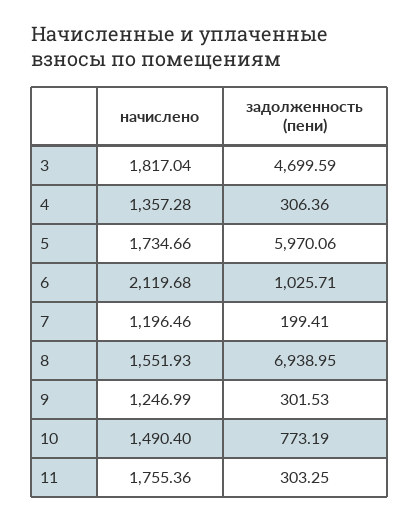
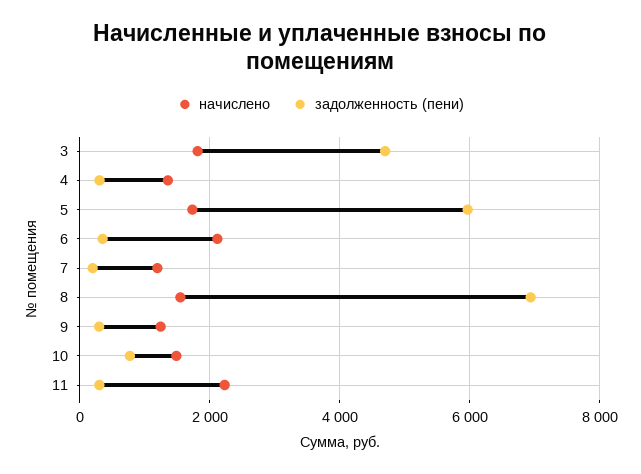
  {
    "начислено": {
      "3": 1817.04,
      "4": 1357.28,
      "5": 1734.66,
      "6": 2119.68,
      "7": 1196.46,
      "8": 1551.93,
      "9": 1246.99,
      "10": 1490.4,
-     "11": 1755.36
+     "11": 2200
    },
    "задолженность (пени)": {
      "3": 4699.59,
      "4": 306.36,
      "5": 5970.06,
-     "6": 1025.71,
+     "6": 400,
      "7": 199.41,
      "8": 6938.95,
      "9": 301.53,
      "10": 773.19,
      "11": 303.25
    }
  }

